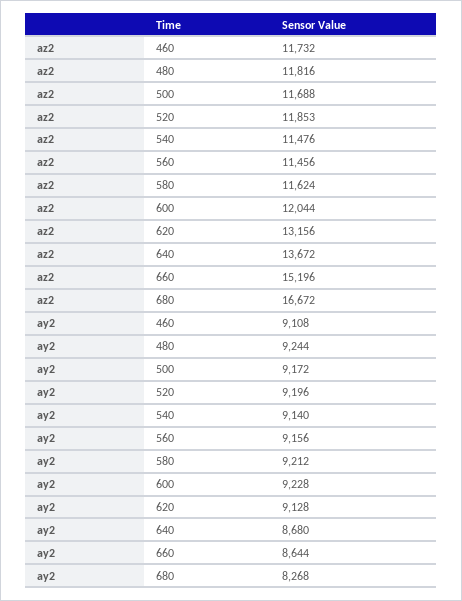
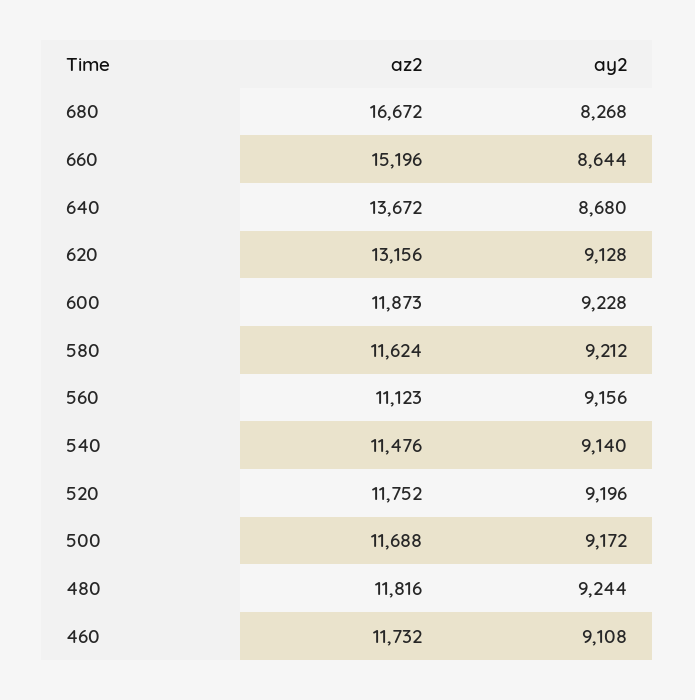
  {
    "az2": {
      "460": 11732,
      "480": 11816,
      "500": 11688,
-     "520": 11853,
+     "520": 11752,
      "540": 11476,
-     "560": 11456,
+     "560": 11123,
      "580": 11624,
-     "600": 12044,
+     "600": 11873,
      "620": 13156,
      "640": 13672,
      "660": 15196,
      "680": 16672
    },
    "ay2": {
      "460": 9108,
      "480": 9244,
      "500": 9172,
      "520": 9196,
      "540": 9140,
      "560": 9156,
      "580": 9212,
      "600": 9228,
      "620": 9128,
      "640": 8680,
      "660": 8644,
      "680": 8268
    }
  }

